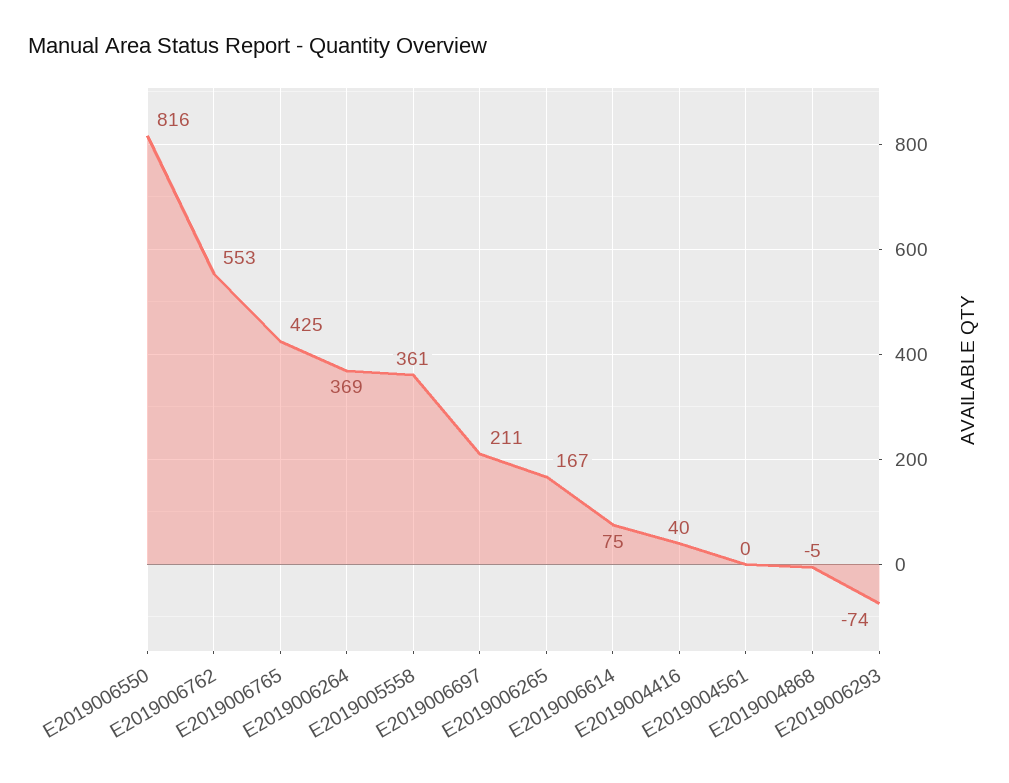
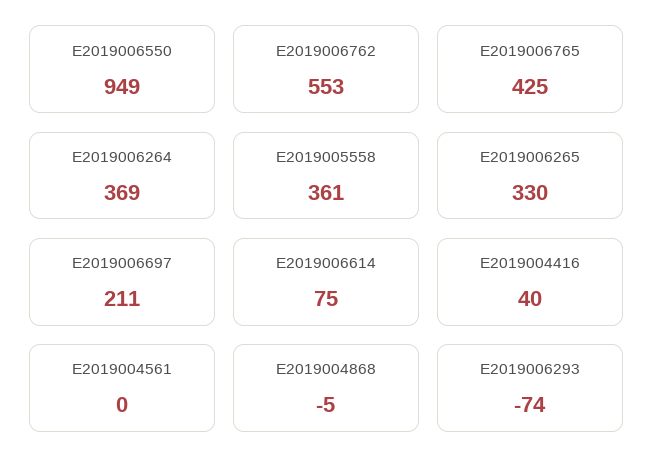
  {
-   "E2019006550": 816,
+   "E2019006550": 949,
    "E2019006762": 553,
    "E2019006765": 425,
    "E2019006264": 369,
    "E2019005558": 361,
    "E2019006697": 211,
-   "E2019006265": 167,
+   "E2019006265": 330,
    "E2019006614": 75,
    "E2019004416": 40,
    "E2019004561": 0,
    "E2019004868": -5,
    "E2019006293": -74
  }

